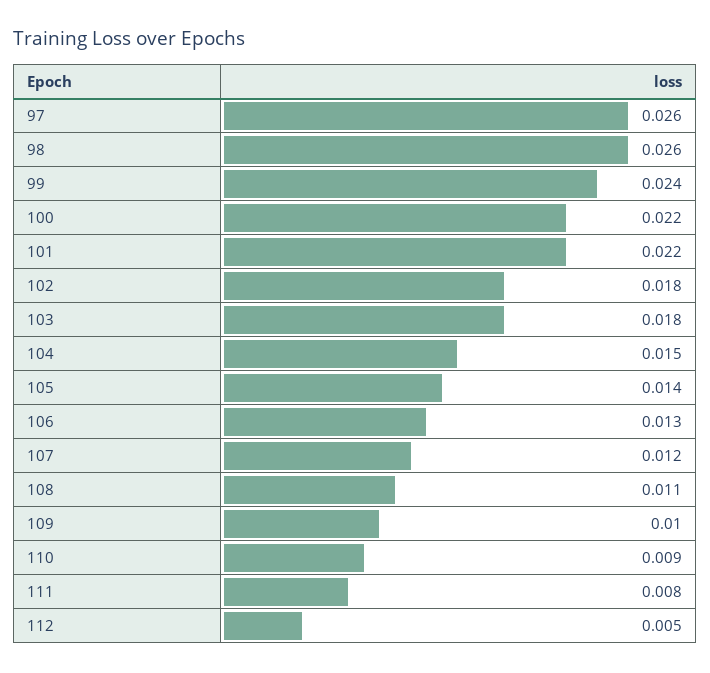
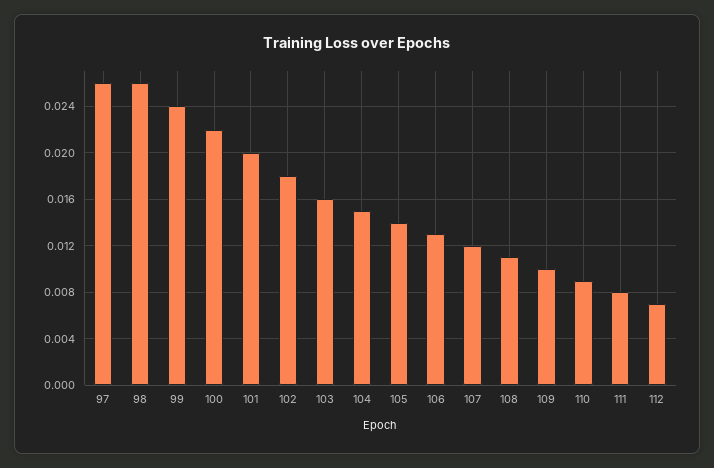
  {
    "97": 0.026,
    "98": 0.026,
    "99": 0.024,
    "100": 0.022,
-   "101": 0.022,
+   "101": 0.02,
    "102": 0.018,
-   "103": 0.018,
+   "103": 0.016,
    "104": 0.015,
    "105": 0.014,
    "106": 0.013,
    "107": 0.012,
    "108": 0.011,
    "109": 0.01,
    "110": 0.009,
    "111": 0.008,
-   "112": 0.005
+   "112": 0.007
  }

